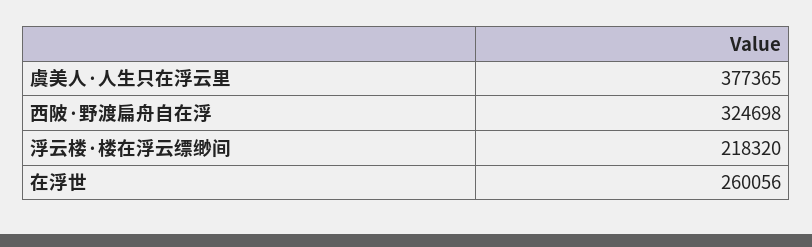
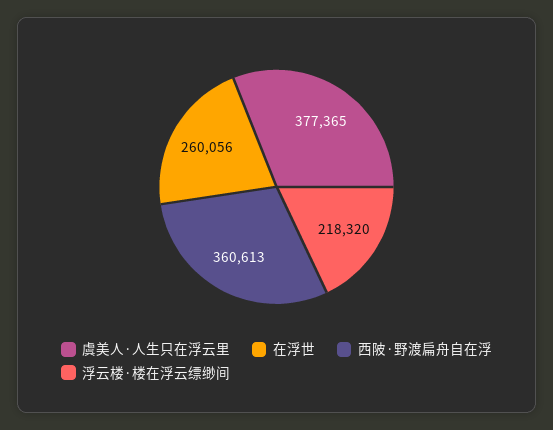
  {
    "虞美人·人生只在浮云里": 377365,
-   "西陂·野渡扁舟自在浮": 324698,
+   "西陂·野渡扁舟自在浮": 360613,
    "浮云楼·楼在浮云缥缈间": 218320,
    "在浮世": 260056
  }

